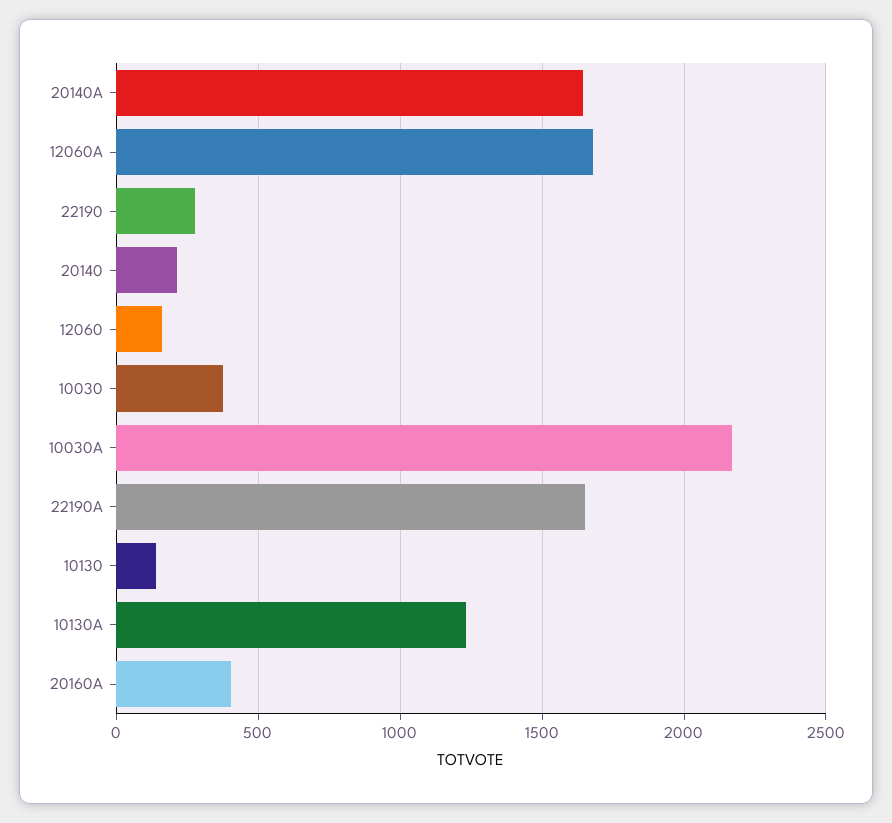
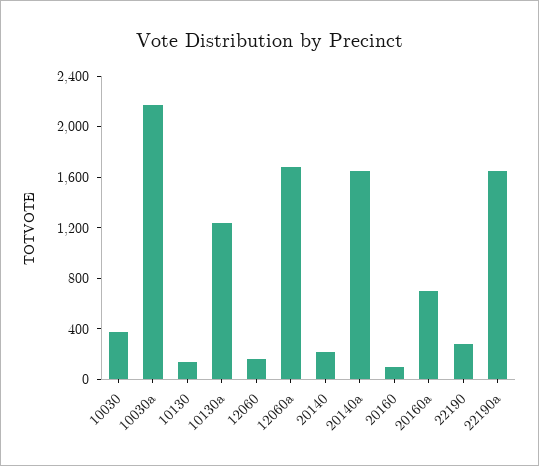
  {
    "20140A": 1650,
    "12060A": 1700,
    "22190": 300,
    "20140": 200,
    "12060": 150,
    "10030": 400,
    "10030A": 2150,
    "22190A": 1650,
    "10130": 150,
    "10130A": 1250,
-   "20160A": 400
+   "20160A": 700,
+   "20160": 100
  }

